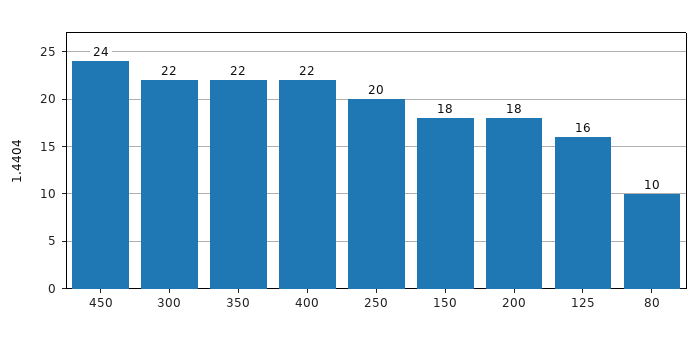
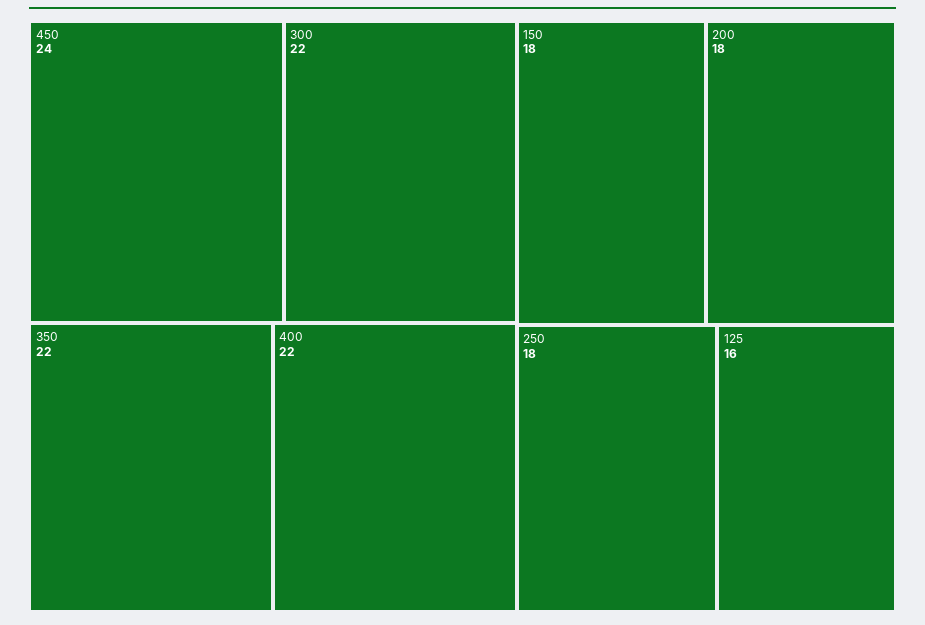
  {
    "450": 24,
    "300": 22,
    "350": 22,
    "400": 22,
-   "250": 20,
+   "250": 18,
    "150": 18,
    "200": 18,
-   "125": 16,
+   "125": 16
-   "80": 10
  }

